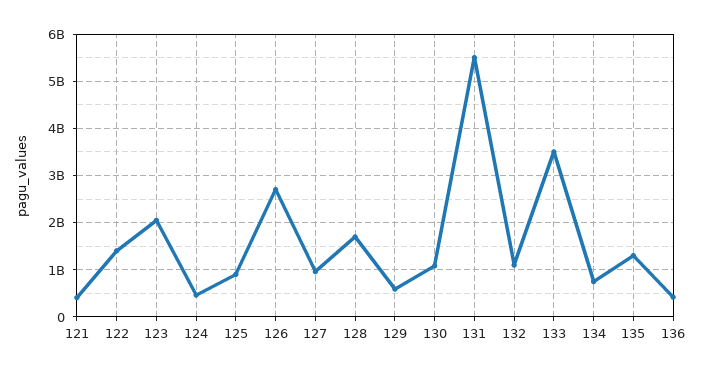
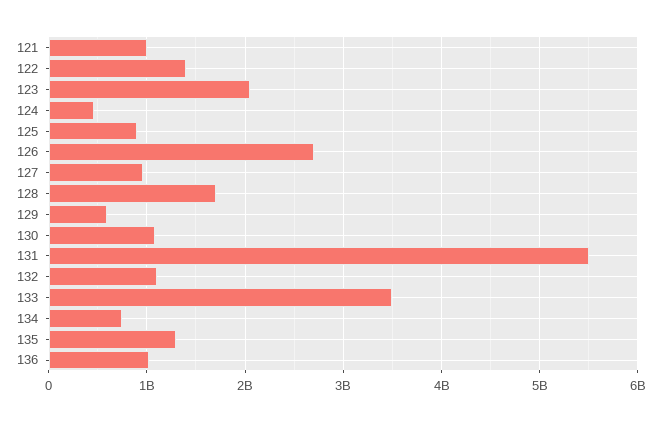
  {
-   "121": 400000000,
+   "121": 1000000000,
    "122": 1400000000,
    "123": 2100000000,
    "124": 500000000,
    "125": 900000000,
    "126": 2700000000,
    "127": 1000000000,
    "128": 1700000000,
    "129": 600000000,
    "130": 1100000000,
    "131": 5500000000,
    "132": 1100000000,
    "133": 3500000000,
    "134": 800000000,
    "135": 1300000000,
-   "136": 400000000
+   "136": 1000000000
  }

